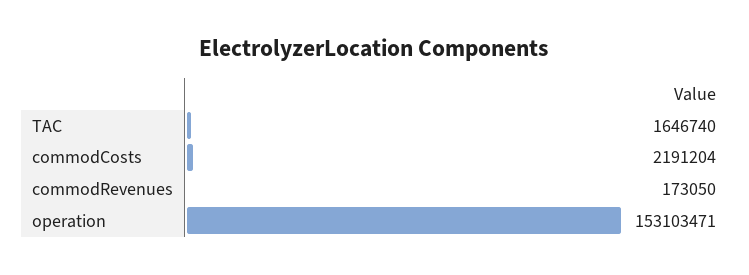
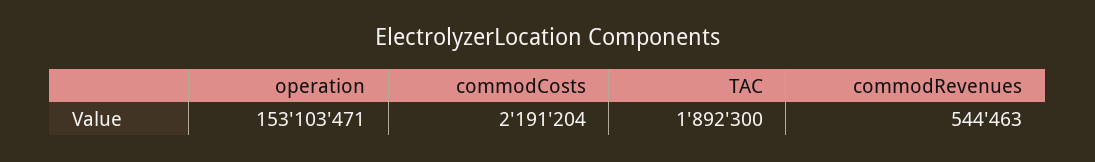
  {
-   "TAC": 1646740,
+   "TAC": 1892300,
    "commodCosts": 2191204,
-   "commodRevenues": 173050,
+   "commodRevenues": 544463,
    "operation": 153103471
  }

